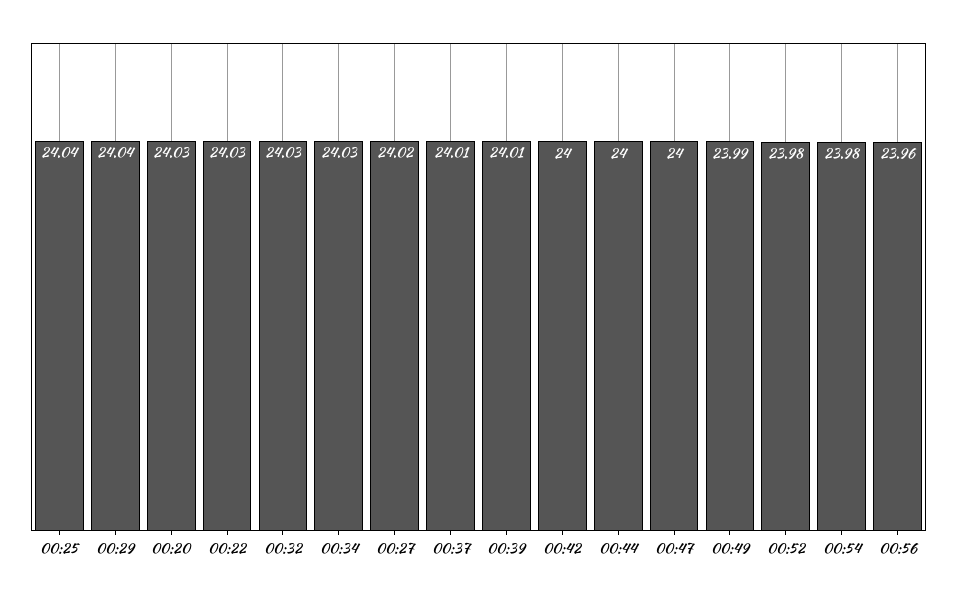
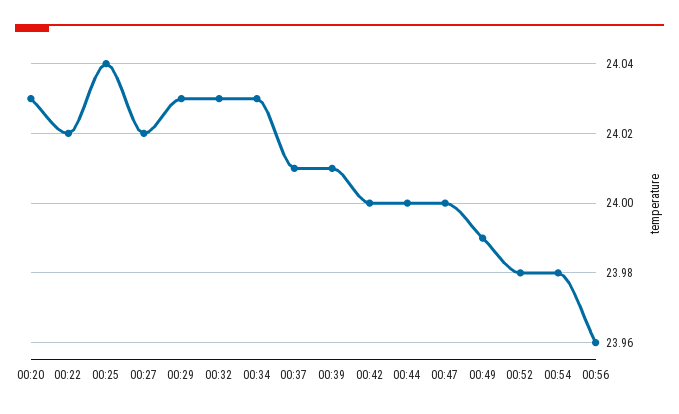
  {
    "00:25": 24.04,
-   "00:29": 24.04,
+   "00:29": 24.03,
    "00:20": 24.03,
-   "00:22": 24.03,
+   "00:22": 24.02,
    "00:32": 24.03,
    "00:34": 24.03,
    "00:27": 24.02,
    "00:37": 24.01,
    "00:39": 24.01,
    "00:42": 24,
    "00:44": 24,
    "00:47": 24,
    "00:49": 23.99,
    "00:52": 23.98,
    "00:54": 23.98,
    "00:56": 23.96
  }

